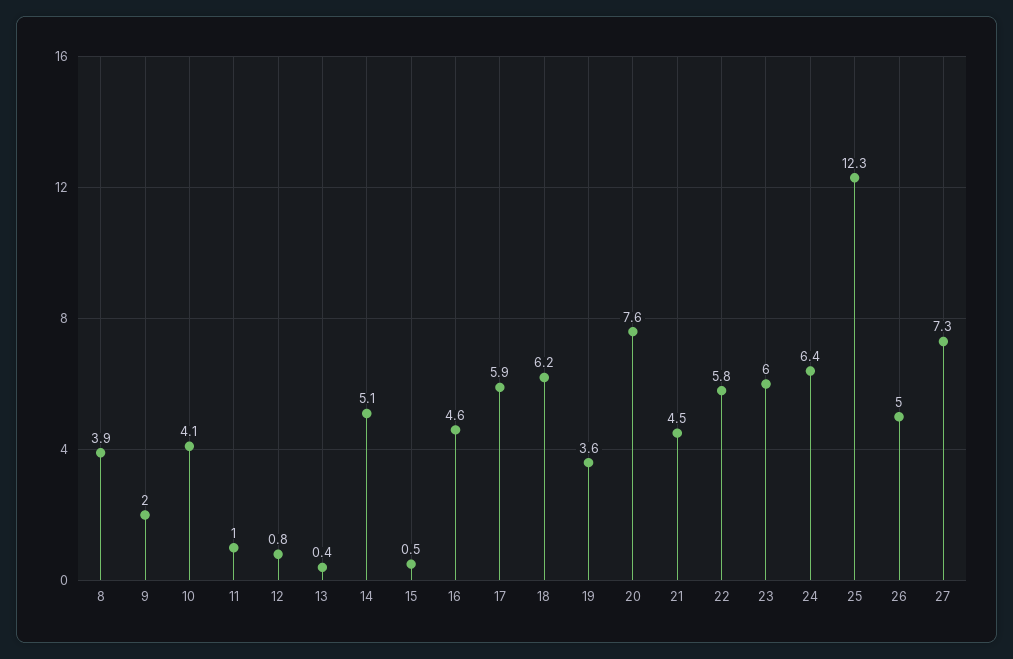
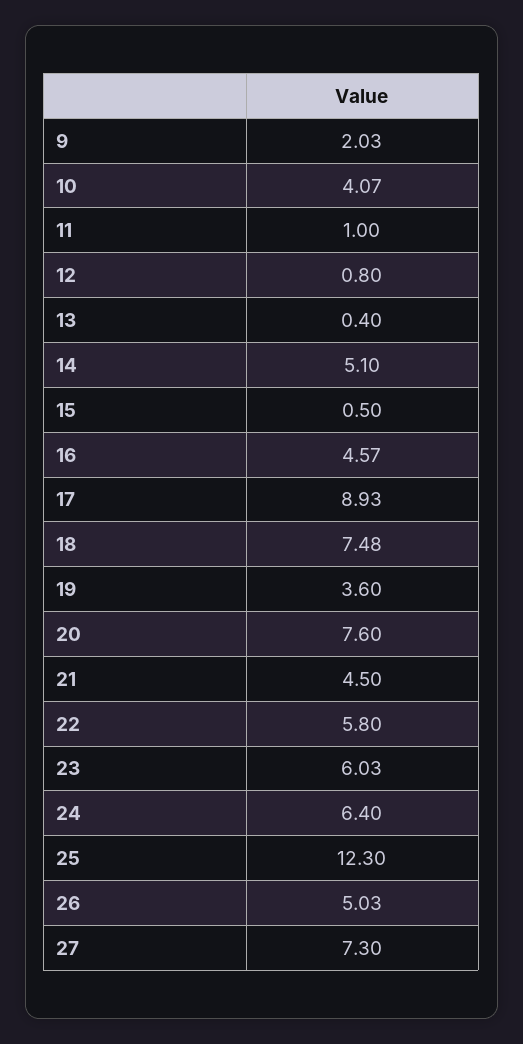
  {
-   "8": 3.9,
    "9": 2.03,
    "10": 4.07,
    "11": 1,
    "12": 0.8,
    "13": 0.4,
    "14": 5.1,
    "15": 0.5,
    "16": 4.57,
-   "17": 5.9,
+   "17": 8.93,
-   "18": 6.2,
+   "18": 7.48,
    "19": 3.6,
    "20": 7.6,
    "21": 4.5,
    "22": 5.8,
    "23": 6.03,
    "24": 6.4,
    "25": 12.3,
    "26": 5.03,
    "27": 7.3
  }

